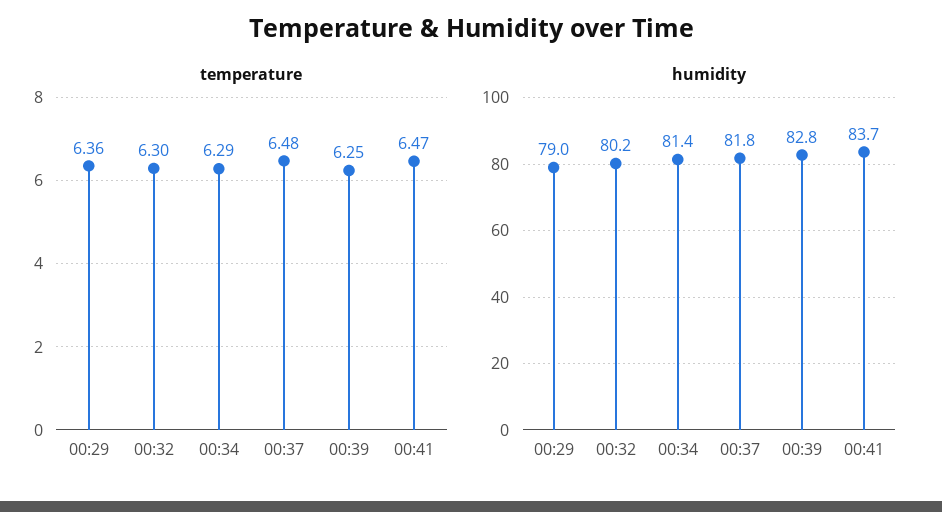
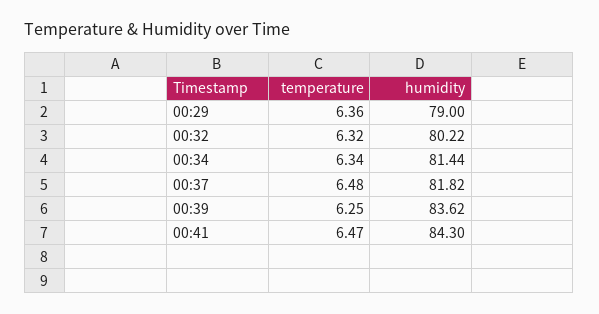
  {
    "temperature": {
      "00:29": 6.36,
-     "00:32": 6.3,
+     "00:32": 6.32,
-     "00:34": 6.29,
+     "00:34": 6.34,
      "00:37": 6.48,
      "00:39": 6.25,
      "00:41": 6.47
    },
    "humidity": {
      "00:29": 79,
      "00:32": 80.22,
      "00:34": 81.44,
      "00:37": 81.82,
-     "00:39": 82.8,
+     "00:39": 83.62,
-     "00:41": 83.7
+     "00:41": 84.3
    }
  }

